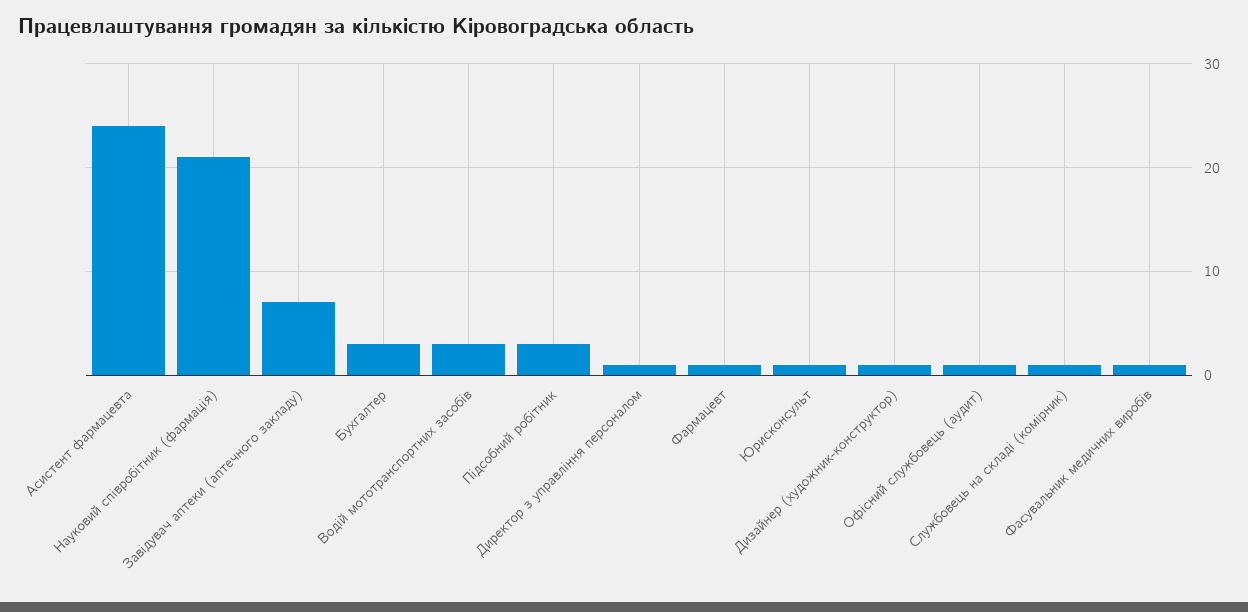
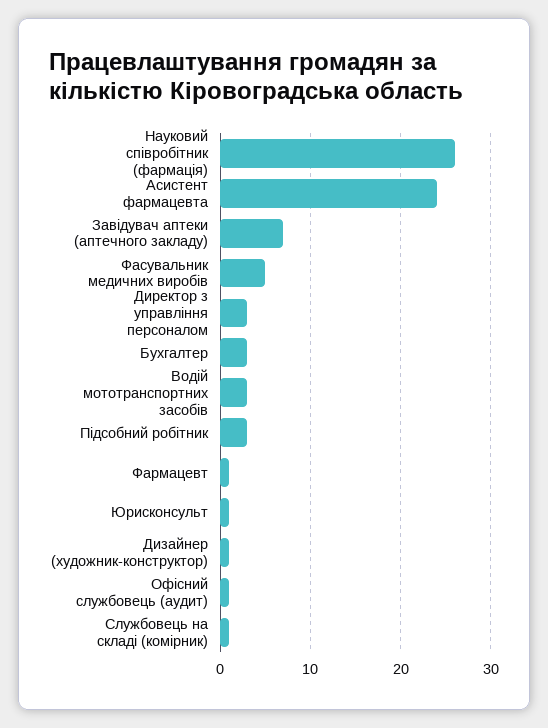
  {
    "Асистент фармацевта": 24,
-   "Науковий співробітник (фармація)": 21,
+   "Науковий співробітник (фармація)": 26,
    "Завідувач аптеки (аптечного закладу)": 7,
    "Бухгалтер": 3,
    "Водій мототранспортних засобів": 3,
    "Підсобний робітник": 3,
-   "Директор з управління персоналом": 1,
+   "Директор з управління персоналом": 3,
    "Фармацевт": 1,
    "Юрисконсульт": 1,
    "Дизайнер (художник-конструктор)": 1,
    "Офісний службовець (аудит)": 1,
    "Службовець на складі (комірник)": 1,
-   "Фасувальник медичних виробів": 1
+   "Фасувальник медичних виробів": 5
  }

